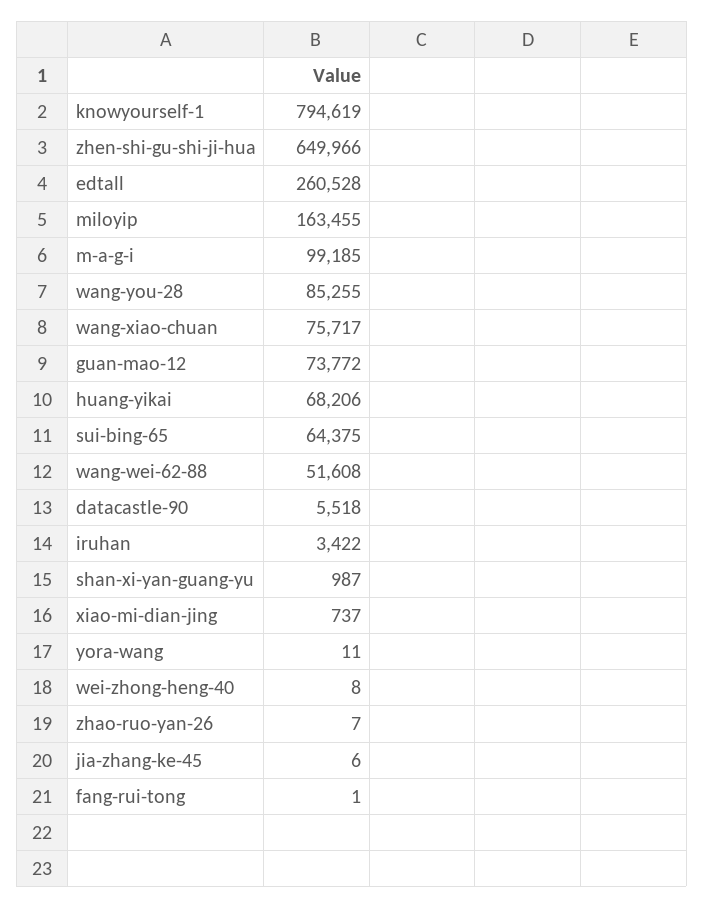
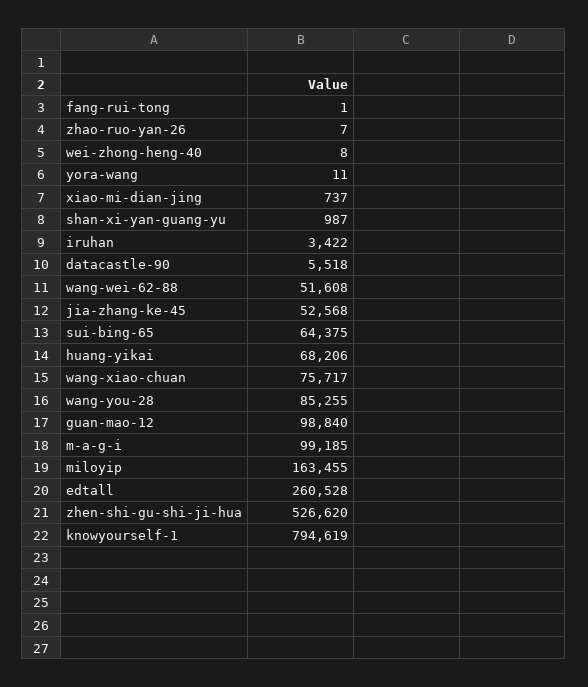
  {
    "knowyourself-1": 794619,
-   "zhen-shi-gu-shi-ji-hua": 649966,
+   "zhen-shi-gu-shi-ji-hua": 526620,
    "edtall": 260528,
    "miloyip": 163455,
    "m-a-g-i": 99185,
    "wang-you-28": 85255,
    "wang-xiao-chuan": 75717,
-   "guan-mao-12": 73772,
+   "guan-mao-12": 98840,
    "huang-yikai": 68206,
    "sui-bing-65": 64375,
    "wang-wei-62-88": 51608,
    "datacastle-90": 5518,
    "iruhan": 3422,
    "shan-xi-yan-guang-yu": 987,
    "xiao-mi-dian-jing": 737,
    "yora-wang": 11,
    "wei-zhong-heng-40": 8,
    "zhao-ruo-yan-26": 7,
-   "jia-zhang-ke-45": 6,
+   "jia-zhang-ke-45": 52568,
    "fang-rui-tong": 1
  }

